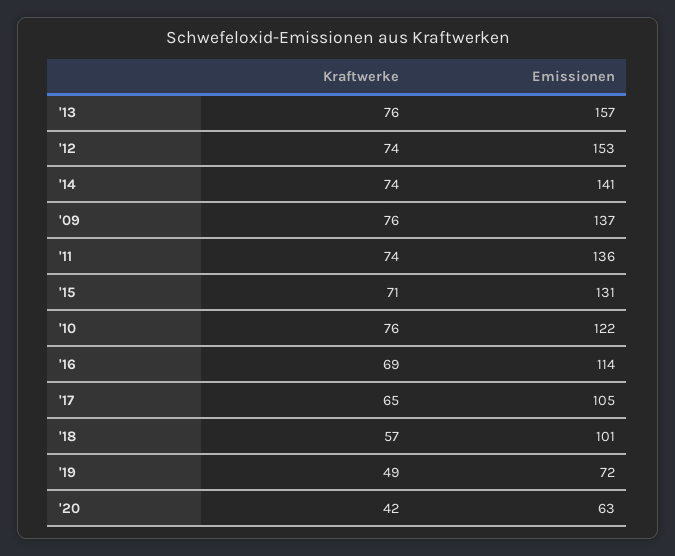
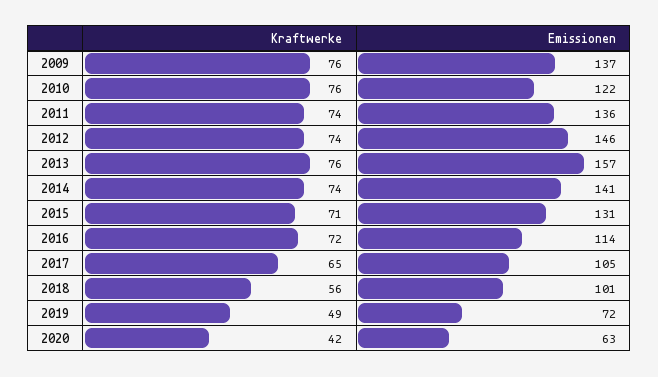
  {
    "Kraftwerke": {
      "'13": 76,
      "'12": 74,
      "'14": 74,
      "'09": 76,
      "'11": 74,
      "'15": 71,
      "'10": 76,
-     "'16": 69,
+     "'16": 72,
      "'17": 65,
-     "'18": 57,
+     "'18": 56,
      "'19": 49,
      "'20": 42
    },
    "Emissionen": {
      "'13": 157,
-     "'12": 153,
+     "'12": 146,
      "'14": 141,
      "'09": 137,
      "'11": 136,
      "'15": 131,
      "'10": 122,
      "'16": 114,
      "'17": 105,
      "'18": 101,
      "'19": 72,
      "'20": 63
    }
  }

